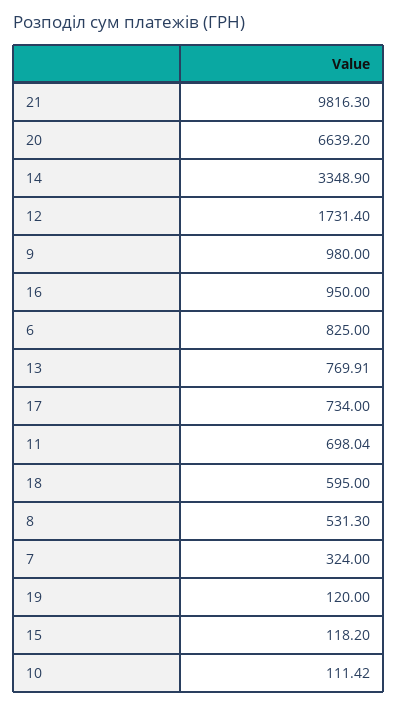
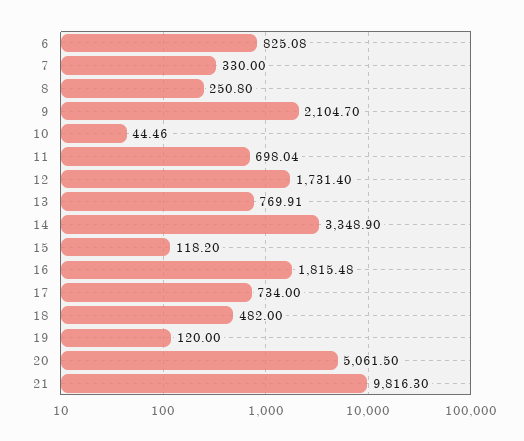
  {
    "21": 9816.3,
-   "20": 6639.2,
+   "20": 5061.5,
    "14": 3348.9,
    "12": 1731.4,
-   "9": 980,
+   "9": 2104.7,
-   "16": 950,
+   "16": 1815.48,
-   "6": 825,
+   "6": 825.08,
    "13": 769.91,
    "17": 734,
    "11": 698.04,
-   "18": 595,
+   "18": 482,
-   "8": 531.3,
+   "8": 250.8,
-   "7": 324,
+   "7": 330,
    "19": 120,
    "15": 118.2,
-   "10": 111.42
+   "10": 44.46
  }

